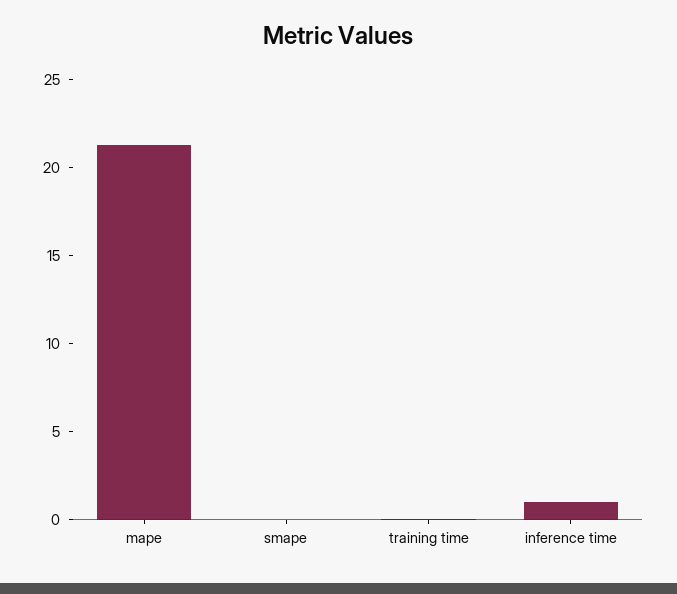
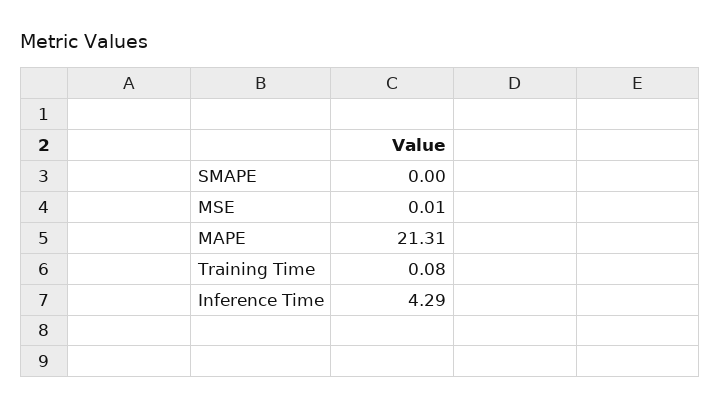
  {
    "mape": 21.31,
    "smape": 0,
    "training time": 0.08,
-   "inference time": 1
+   "inference time": 4.29,
+   "MSE": 0.01
  }

